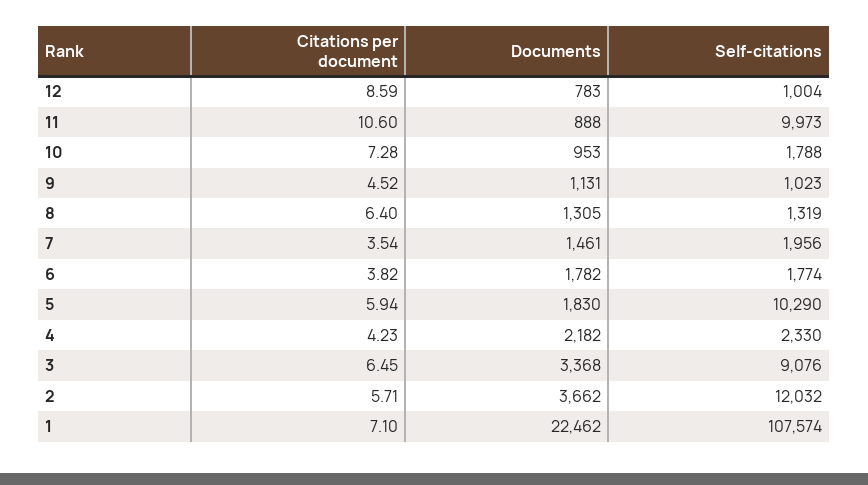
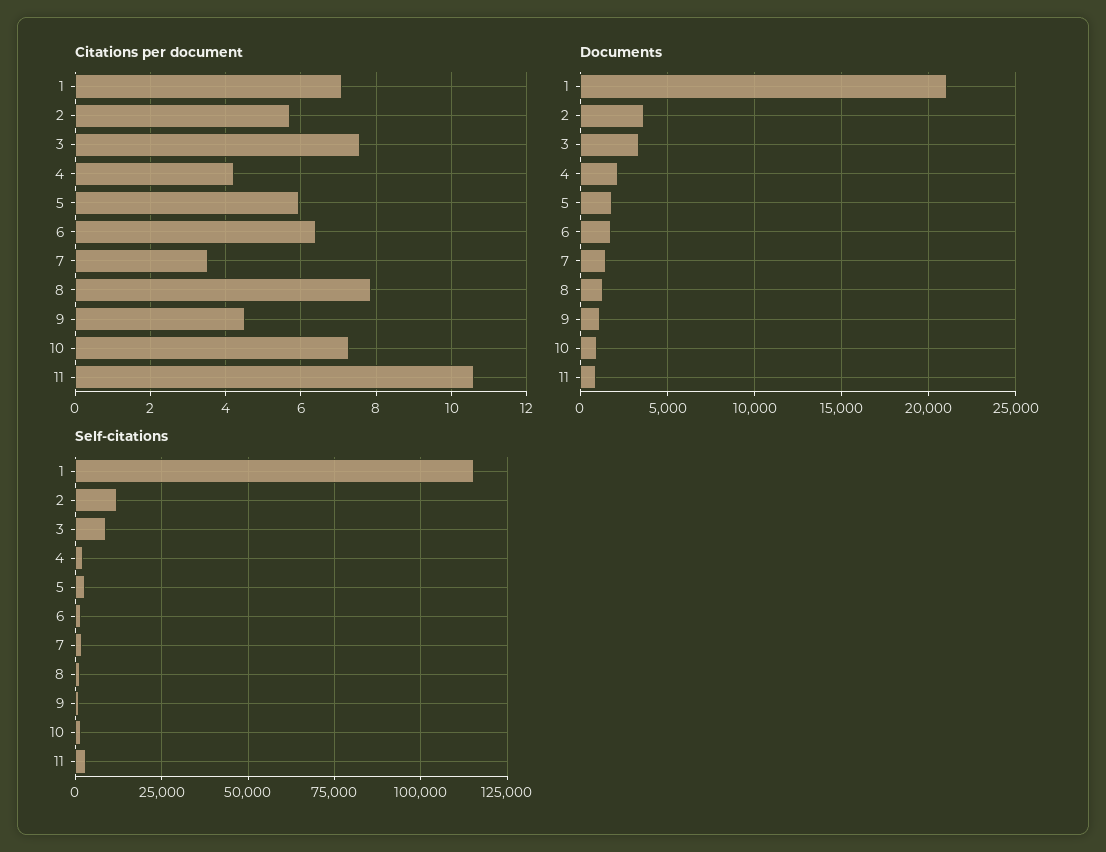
  {
    "Citations per document": {
-     "12": 8.59,
      "11": 10.6,
      "10": 7.28,
      "9": 4.52,
-     "8": 6.4,
+     "8": 7.8,
      "7": 3.54,
-     "6": 3.82,
+     "6": 6.4,
      "5": 5.94,
      "4": 4.23,
-     "3": 6.45,
+     "3": 7.6,
      "2": 5.71,
      "1": 7.1
    },
    "Documents": {
-     "12": 783,
      "11": 888,
      "10": 953,
      "9": 1131,
      "8": 1305,
      "7": 1461,
      "6": 1782,
      "5": 1830,
      "4": 2182,
      "3": 3368,
      "2": 3662,
-     "1": 22462
+     "1": 21000
    },
    "Self-citations": {
-     "12": 1004,
-     "11": 9973,
+     "11": 2500,
      "10": 1788,
      "9": 1023,
      "8": 1319,
      "7": 1956,
      "6": 1774,
-     "5": 10290,
+     "5": 2500,
      "4": 2330,
      "3": 9076,
      "2": 12032,
-     "1": 107574
+     "1": 115000
    }
  }

